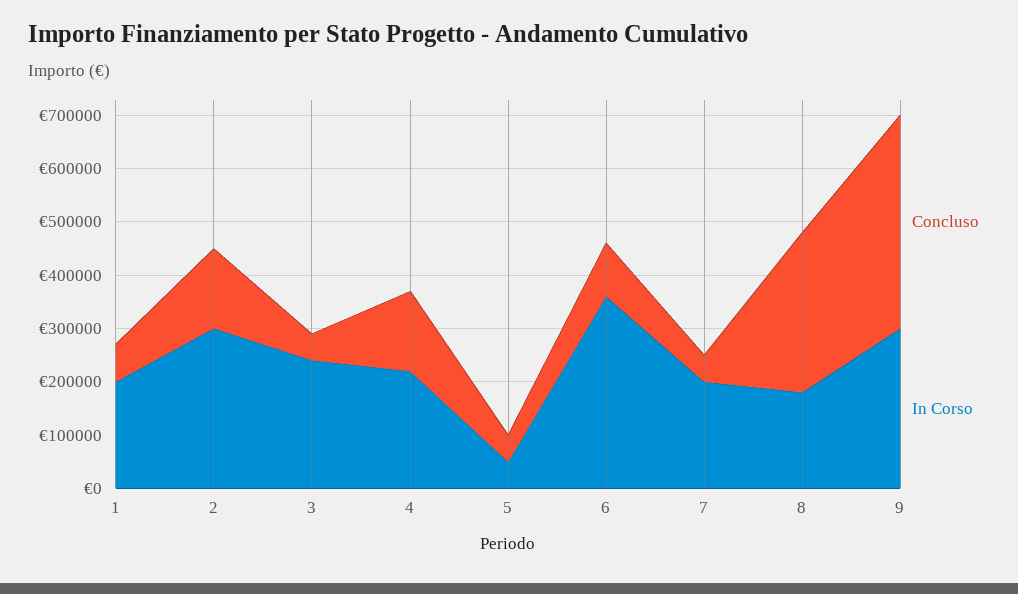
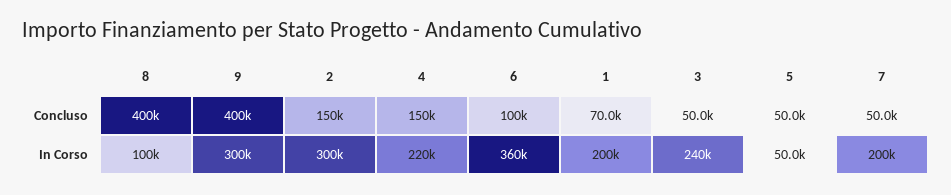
  {
    "Concluso": {
      "1": 70000,
      "2": 150000,
      "3": 50000,
      "4": 150000,
      "5": 50000,
      "6": 100000,
      "7": 50000,
-     "8": 300000,
+     "8": 400000,
      "9": 400000
    },
    "In Corso": {
      "1": 200000,
      "2": 300000,
      "3": 240000,
      "4": 220000,
      "5": 50000,
      "6": 360000,
      "7": 200000,
-     "8": 180000,
+     "8": 100000,
      "9": 300000
    }
  }

